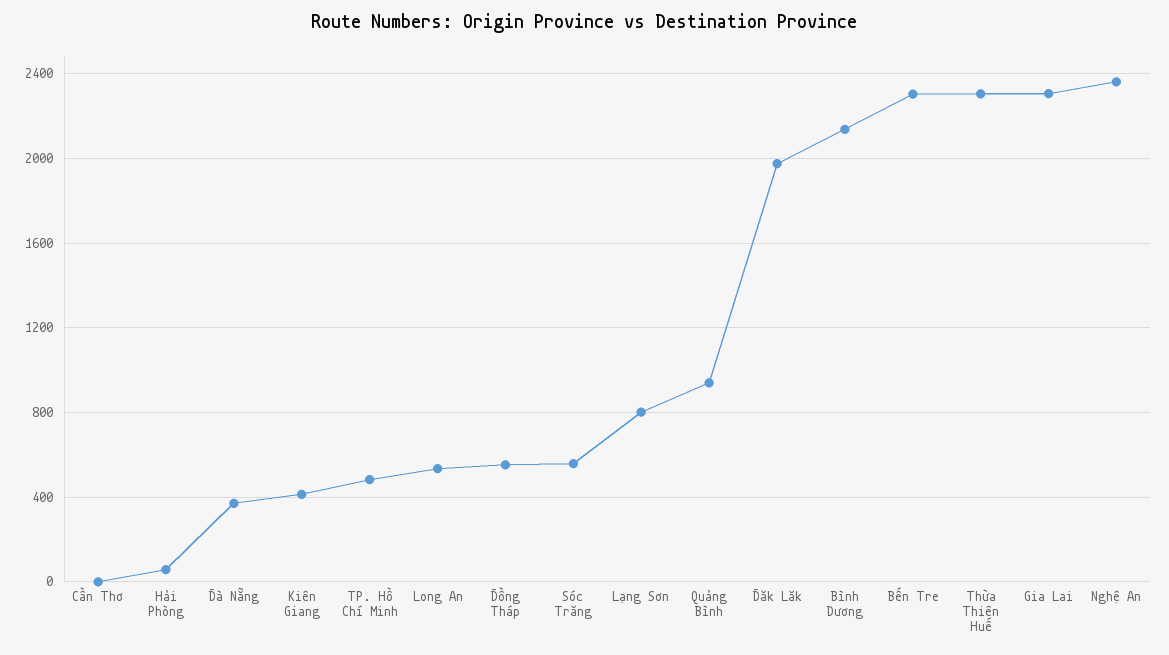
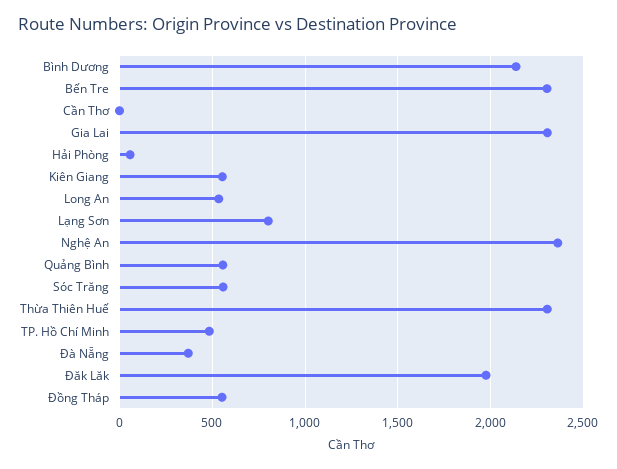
  {
    "Cần Thơ": 0,
    "Hải Phòng": 50,
    "Đà Nẵng": 350,
-   "Kiên Giang": 400,
+   "Kiên Giang": 550,
    "TP. Hồ Chí Minh": 500,
    "Long An": 550,
    "Đồng Tháp": 550,
    "Sóc Trăng": 550,
    "Lạng Sơn": 800,
-   "Quảng Bình": 950,
+   "Quảng Bình": 550,
    "Đăk Lăk": 2000,
    "Bình Dương": 2150,
    "Bến Tre": 2300,
    "Thừa Thiên Huế": 2300,
    "Gia Lai": 2300,
    "Nghệ An": 2350
  }

